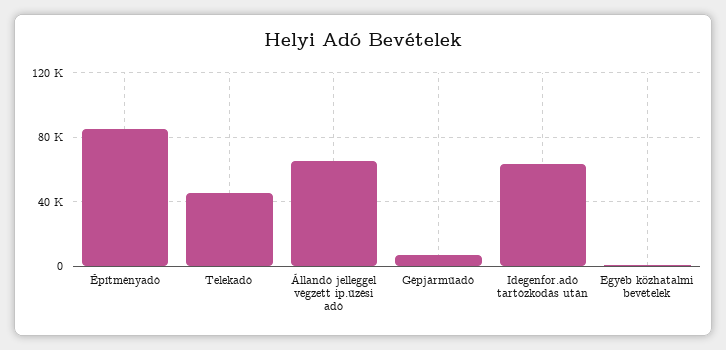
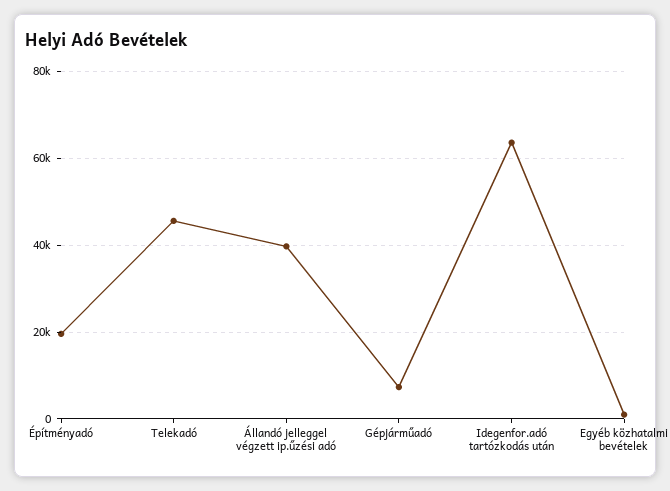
  {
-   "Építményadó": 85000,
+   "Építményadó": 20000,
    "Telekadó": 46000,
-   "Állandó jelleggel végzett ip.űzési adó": 65000,
+   "Állandó jelleggel végzett ip.űzési adó": 40000,
    "Gépjárműadó": 8000,
    "Idegenfor.adó tartózkodás után": 64000,
    "Egyéb közhatalmi bevételek": 0
  }

